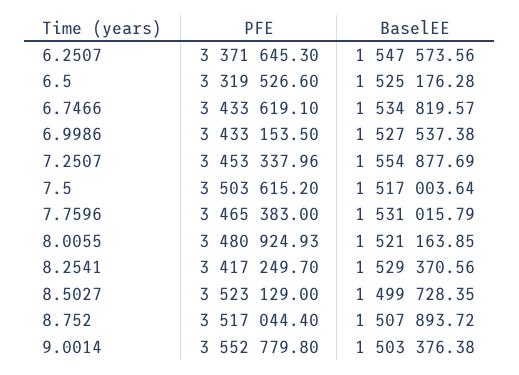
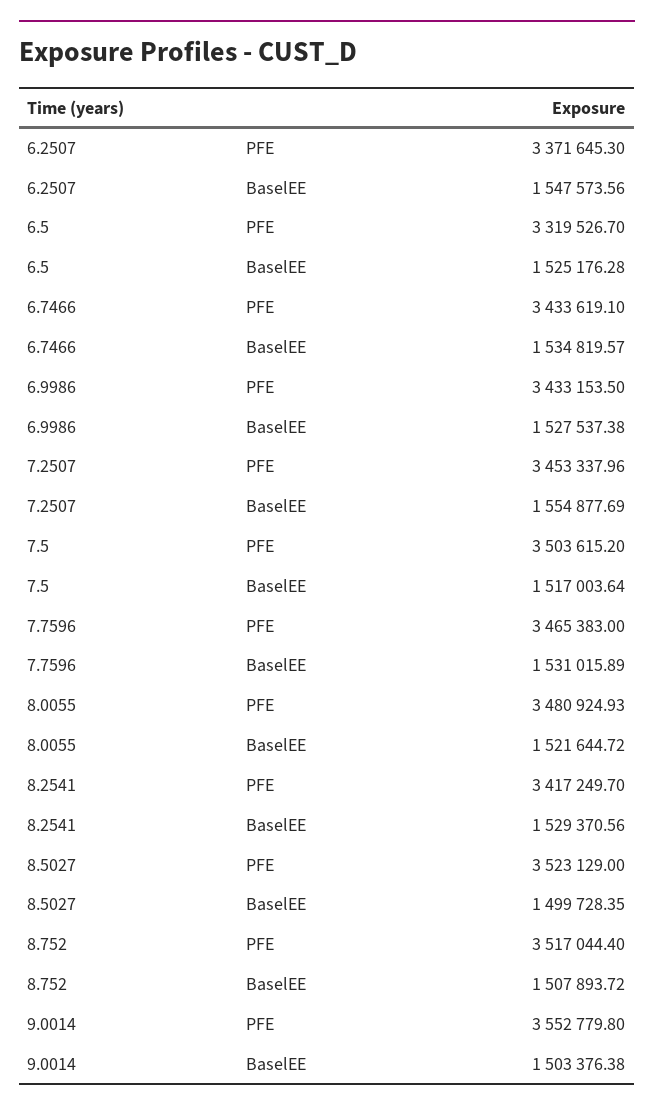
  {
    "PFE": {
      "6.2507": 3371645.3,
-     "6.5": 3319526.6,
+     "6.5": 3319526.7,
      "6.7466": 3433619.1,
      "6.9986": 3433153.5,
      "7.2507": 3453337.96,
      "7.5": 3503615.2,
      "7.7596": 3465383,
      "8.0055": 3480924.93,
      "8.2541": 3417249.7,
      "8.5027": 3523129,
      "8.752": 3517044.4,
      "9.0014": 3552779.8
    },
    "BaselEE": {
      "6.2507": 1547573.56,
      "6.5": 1525176.28,
      "6.7466": 1534819.57,
      "6.9986": 1527537.38,
      "7.2507": 1554877.69,
      "7.5": 1517003.64,
-     "7.7596": 1531015.79,
+     "7.7596": 1531015.89,
-     "8.0055": 1521163.85,
+     "8.0055": 1521644.72,
      "8.2541": 1529370.56,
      "8.5027": 1499728.35,
      "8.752": 1507893.72,
      "9.0014": 1503376.38
    }
  }

